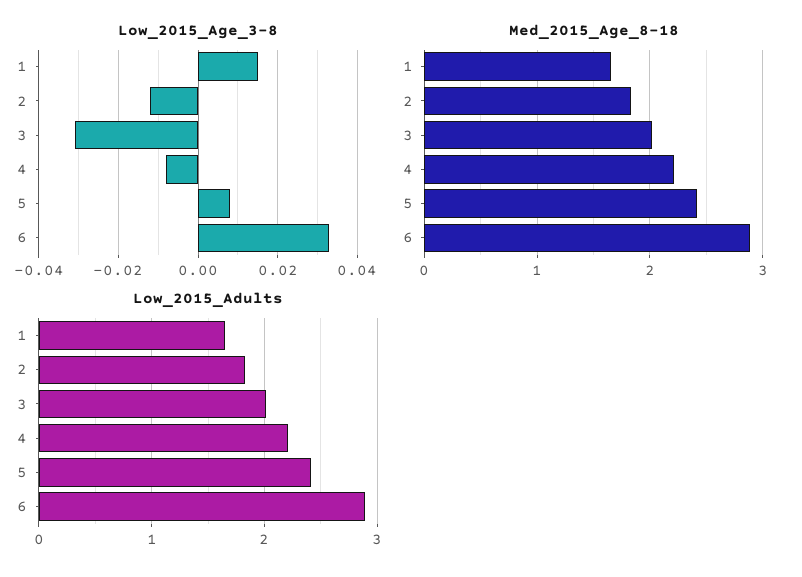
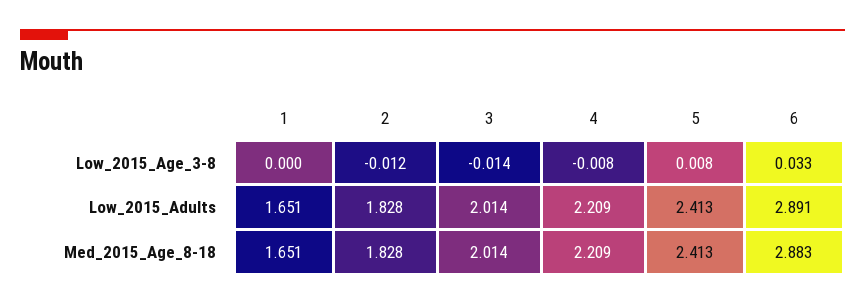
  {
    "Low_2015_Age_3-8": {
-     "1": 0.015,
+     "1": 0,
      "2": -0.012,
-     "3": -0.03,
+     "3": -0.014,
      "4": -0.008,
      "5": 0.008,
      "6": 0.033
    },
    "Med_2015_Age_8-18": {
      "1": 1.651,
      "2": 1.828,
      "3": 2.014,
      "4": 2.209,
      "5": 2.413,
      "6": 2.883
    },
    "Low_2015_Adults": {
      "1": 1.651,
      "2": 1.828,
      "3": 2.014,
      "4": 2.209,
      "5": 2.413,
      "6": 2.891
    }
  }

